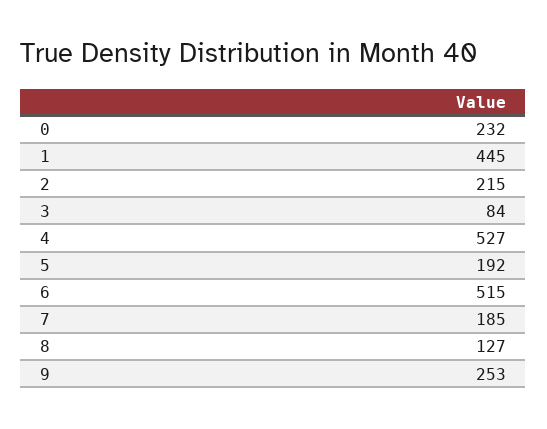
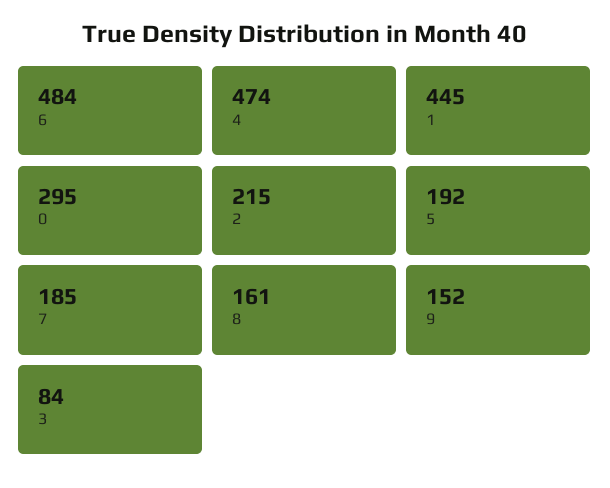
  {
-   "0": 232,
+   "0": 295,
    "1": 445,
    "2": 215,
    "3": 84,
-   "4": 527,
+   "4": 474,
    "5": 192,
-   "6": 515,
+   "6": 484,
    "7": 185,
-   "8": 127,
+   "8": 161,
-   "9": 253
+   "9": 152
  }

